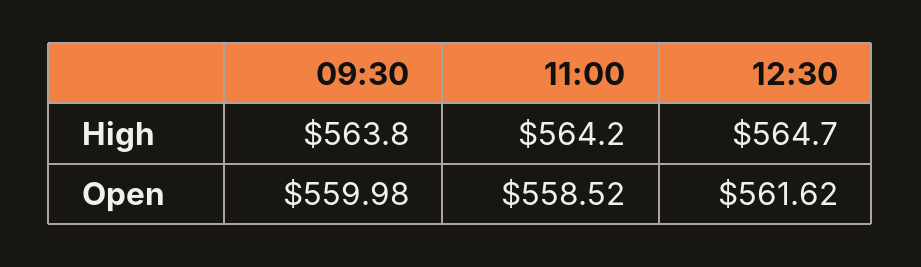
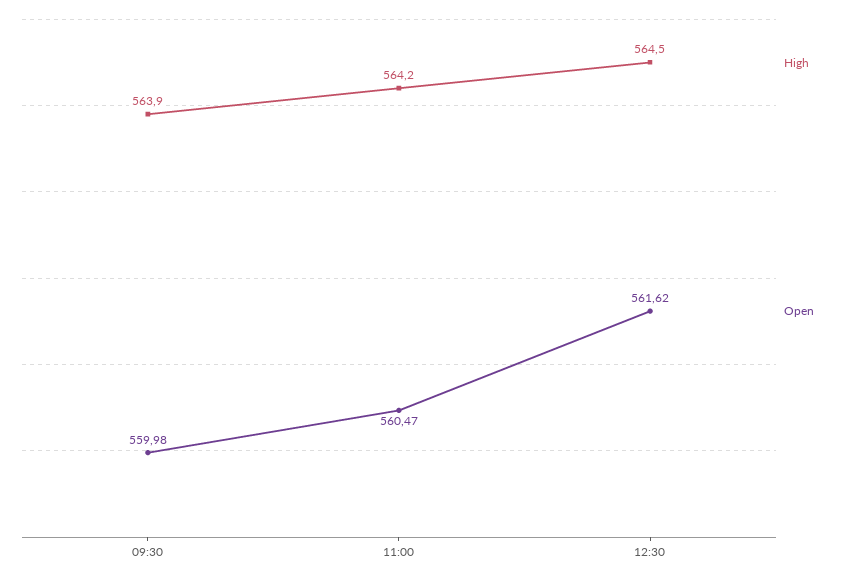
  {
    "High": {
-     "09:30": 563.8,
+     "09:30": 563.9,
      "11:00": 564.2,
-     "12:30": 564.7
+     "12:30": 564.5
    },
    "Open": {
      "09:30": 559.98,
-     "11:00": 558.52,
+     "11:00": 560.47,
      "12:30": 561.62
    }
  }

